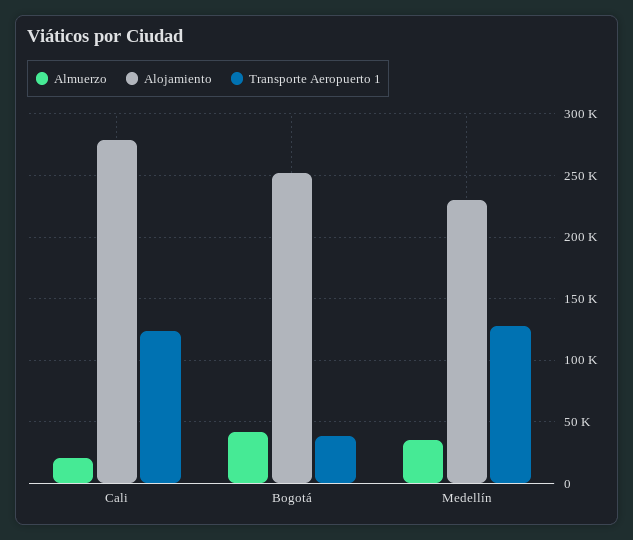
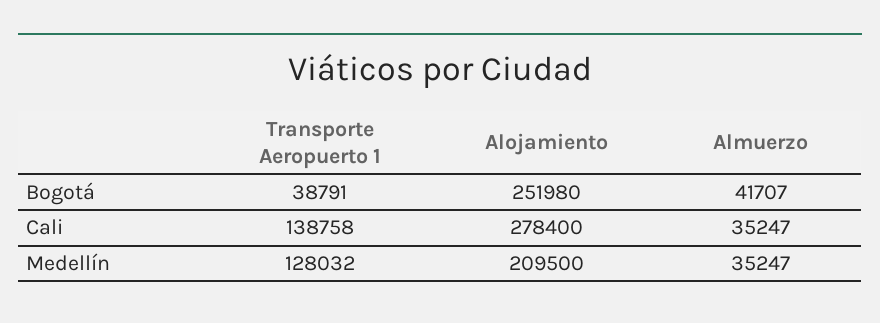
  {
    "Almuerzo": {
-     "Cali": 20000,
+     "Cali": 35247,
      "Bogotá": 41707,
      "Medellín": 35247
    },
    "Alojamiento": {
      "Cali": 278400,
      "Bogotá": 251980,
-     "Medellín": 230000
+     "Medellín": 209500
    },
    "Transporte Aeropuerto 1": {
-     "Cali": 125000,
+     "Cali": 138758,
      "Bogotá": 38791,
      "Medellín": 128032
    }
  }

